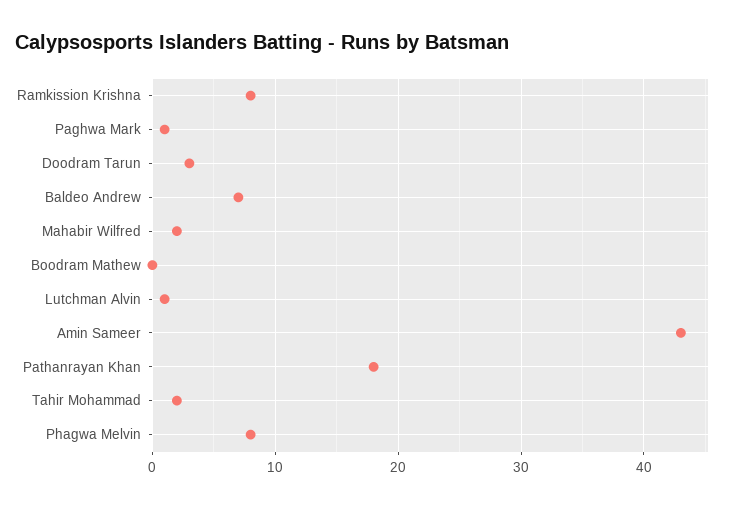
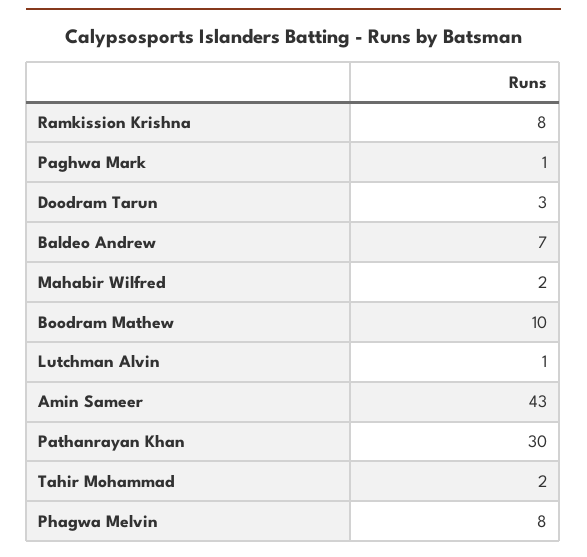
  {
    "Ramkission Krishna": 8,
    "Paghwa Mark": 1,
    "Doodram Tarun": 3,
    "Baldeo Andrew": 7,
    "Mahabir Wilfred": 2,
-   "Boodram Mathew": 0,
+   "Boodram Mathew": 10,
    "Lutchman Alvin": 1,
    "Amin Sameer": 43,
-   "Pathanrayan Khan": 18,
+   "Pathanrayan Khan": 30,
    "Tahir Mohammad": 2,
    "Phagwa Melvin": 8
  }

